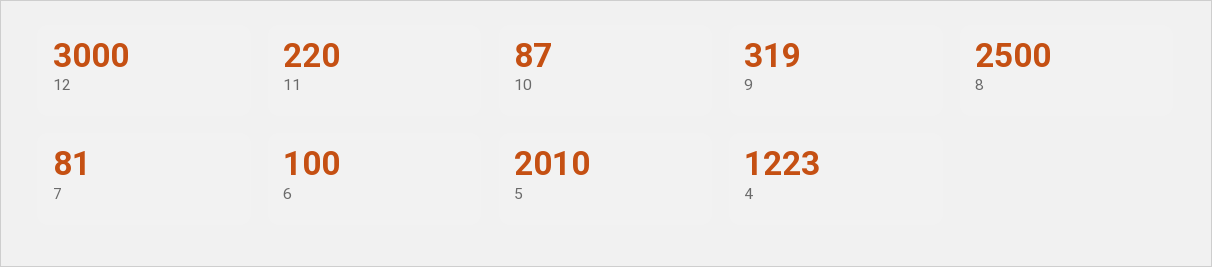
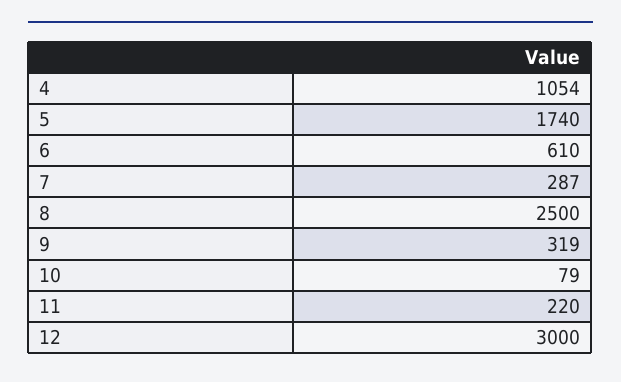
  {
    "12": 3000,
    "11": 220,
-   "10": 87,
+   "10": 79,
    "9": 319,
    "8": 2500,
-   "7": 81,
+   "7": 287,
-   "6": 100,
+   "6": 610,
-   "5": 2010,
+   "5": 1740,
-   "4": 1223
+   "4": 1054
  }

